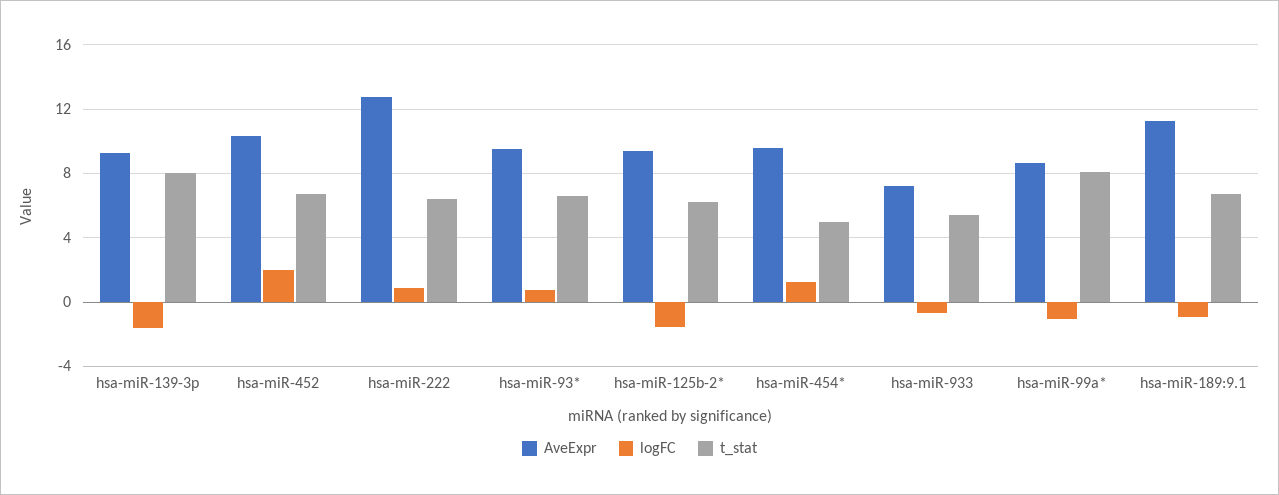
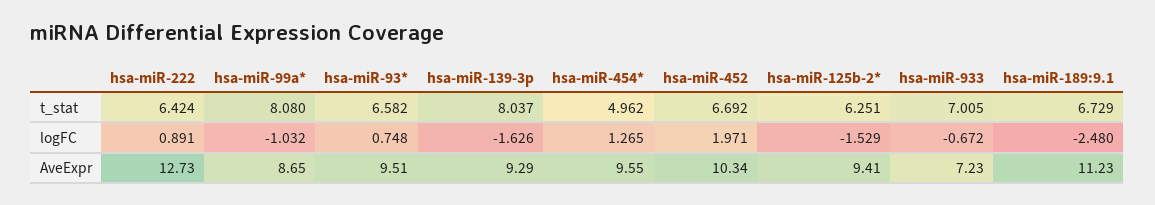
  {
    "AveExpr": {
      "hsa-miR-139-3p": 9.29,
      "hsa-miR-452": 10.34,
      "hsa-miR-222": 12.73,
      "hsa-miR-93*": 9.51,
      "hsa-miR-125b-2*": 9.41,
      "hsa-miR-454*": 9.55,
      "hsa-miR-933": 7.23,
      "hsa-miR-99a*": 8.65,
      "hsa-miR-189:9.1": 11.23
    },
    "logFC": {
      "hsa-miR-139-3p": -1.626,
      "hsa-miR-452": 1.971,
      "hsa-miR-222": 0.891,
      "hsa-miR-93*": 0.748,
      "hsa-miR-125b-2*": -1.529,
      "hsa-miR-454*": 1.265,
      "hsa-miR-933": -0.672,
      "hsa-miR-99a*": -1.032,
-     "hsa-miR-189:9.1": -1
+     "hsa-miR-189:9.1": -2.48
    },
    "t_stat": {
      "hsa-miR-139-3p": 8.037,
      "hsa-miR-452": 6.692,
      "hsa-miR-222": 6.424,
      "hsa-miR-93*": 6.582,
      "hsa-miR-125b-2*": 6.251,
      "hsa-miR-454*": 4.962,
-     "hsa-miR-933": 5.5,
+     "hsa-miR-933": 7.005,
      "hsa-miR-99a*": 8.08,
      "hsa-miR-189:9.1": 6.729
    }
  }

